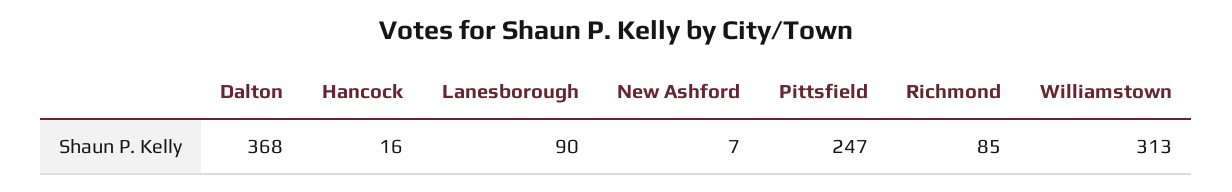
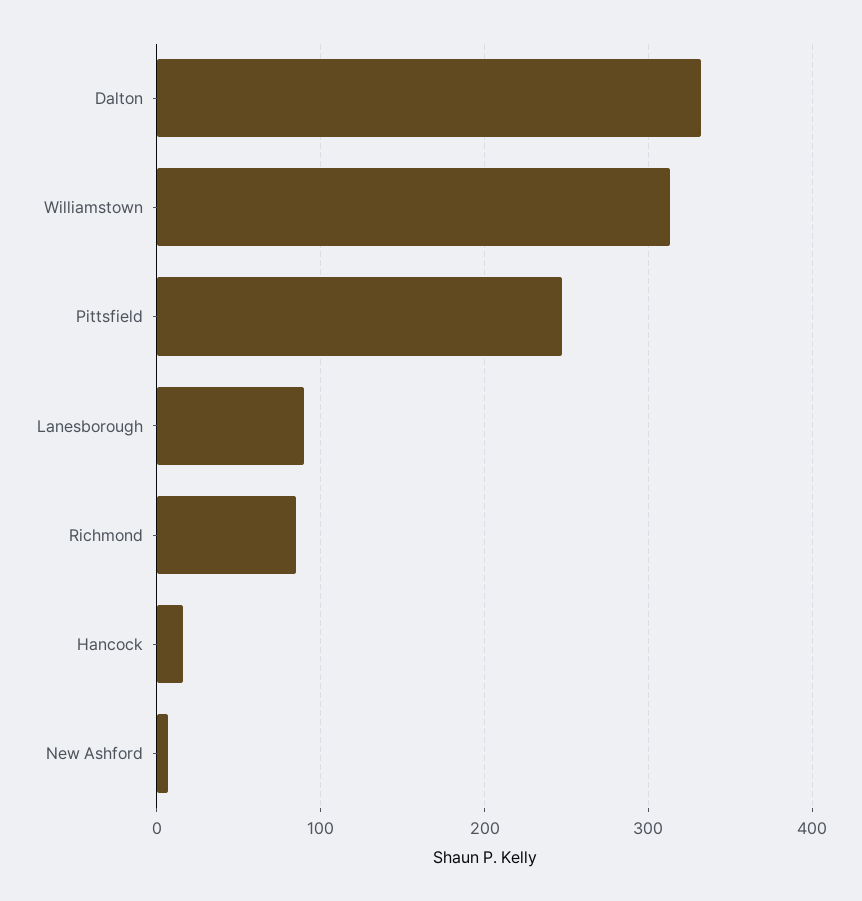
  {
-   "Dalton": 368,
+   "Dalton": 330,
    "Hancock": 16,
    "Lanesborough": 90,
    "New Ashford": 7,
    "Pittsfield": 247,
    "Richmond": 85,
    "Williamstown": 313
  }

